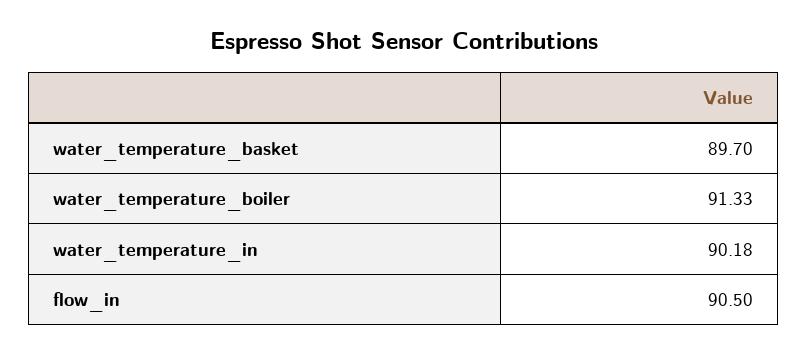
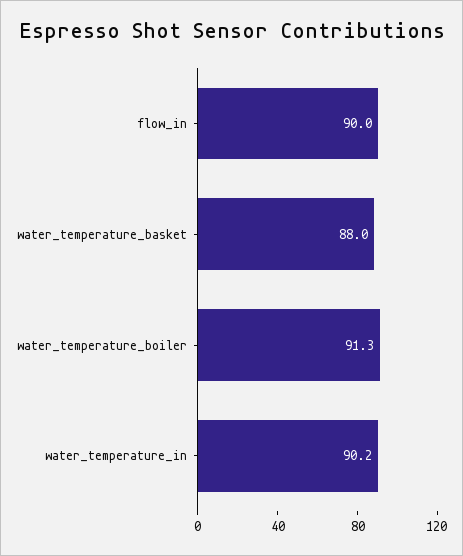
  {
-   "water_temperature_basket": 89.7,
+   "water_temperature_basket": 88,
    "water_temperature_boiler": 91.33,
    "water_temperature_in": 90.18,
-   "flow_in": 90.5
+   "flow_in": 90
  }

